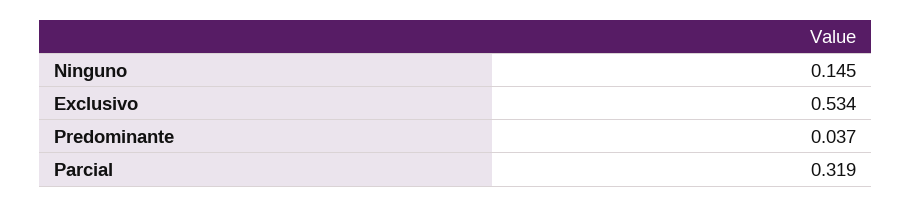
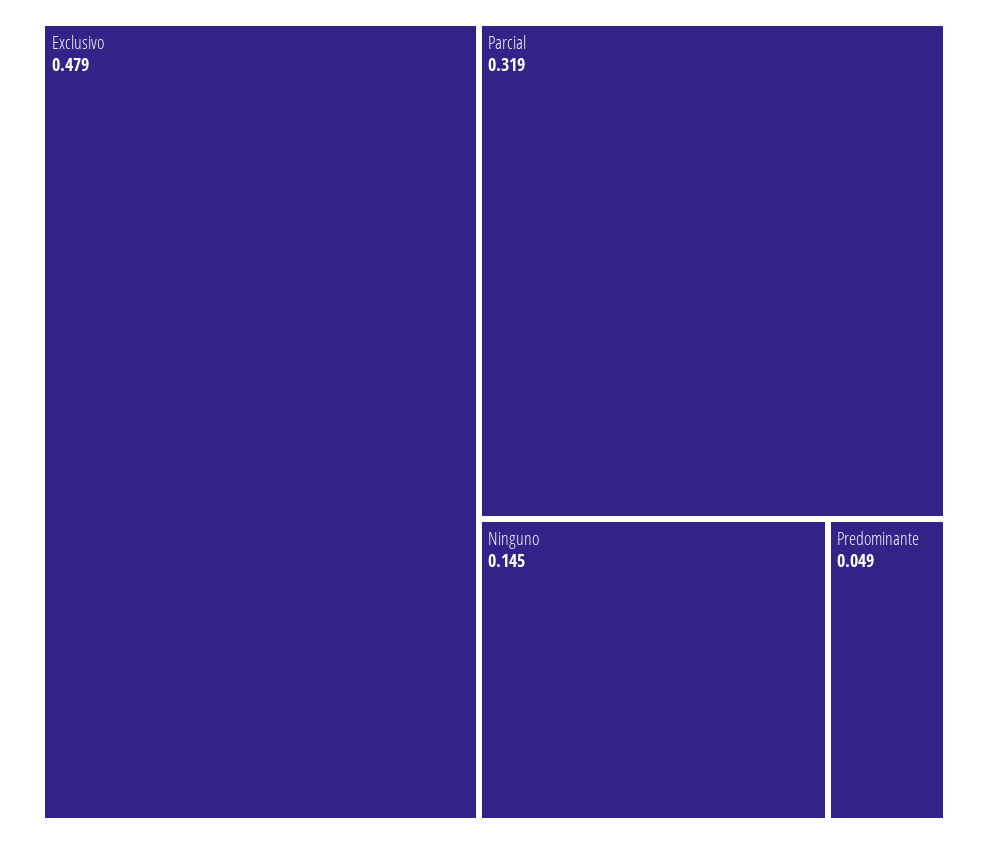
  {
    "Ninguno": 0.145,
-   "Exclusivo": 0.534,
+   "Exclusivo": 0.479,
-   "Predominante": 0.037,
+   "Predominante": 0.049,
    "Parcial": 0.319
  }

